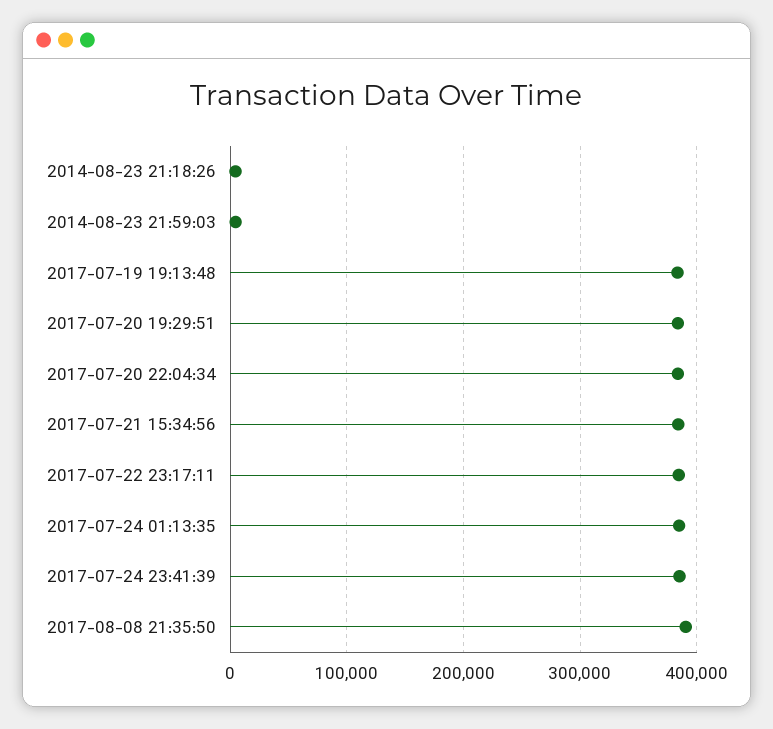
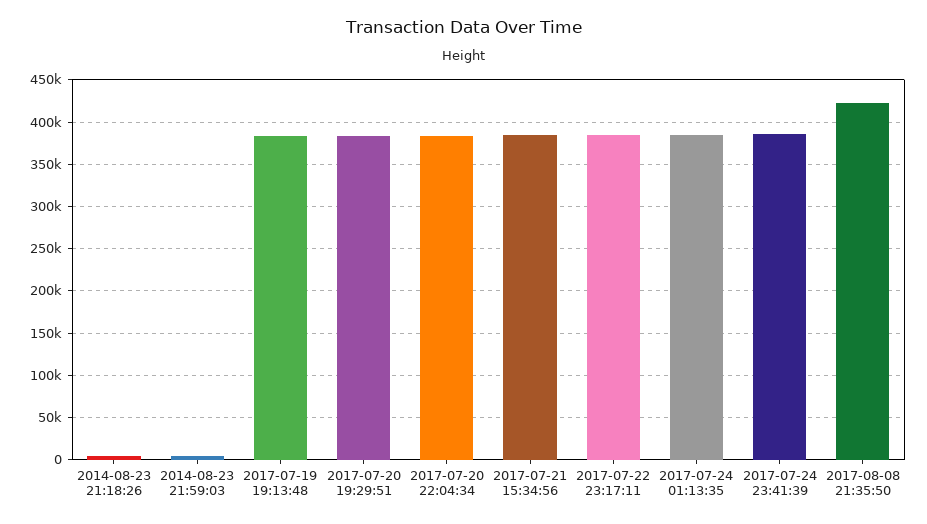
  {
    "2014-08-23 21:18:26": 0,
    "2014-08-23 21:59:03": 0,
    "2017-07-19 19:13:48": 380000,
    "2017-07-20 19:29:51": 380000,
    "2017-07-20 22:04:34": 380000,
    "2017-07-21 15:34:56": 380000,
    "2017-07-22 23:17:11": 380000,
    "2017-07-24 01:13:35": 380000,
    "2017-07-24 23:41:39": 390000,
-   "2017-08-08 21:35:50": 390000
+   "2017-08-08 21:35:50": 420000
  }

